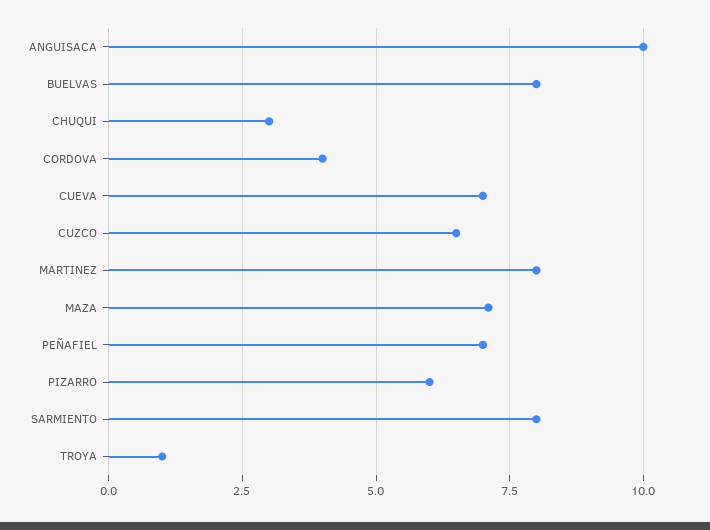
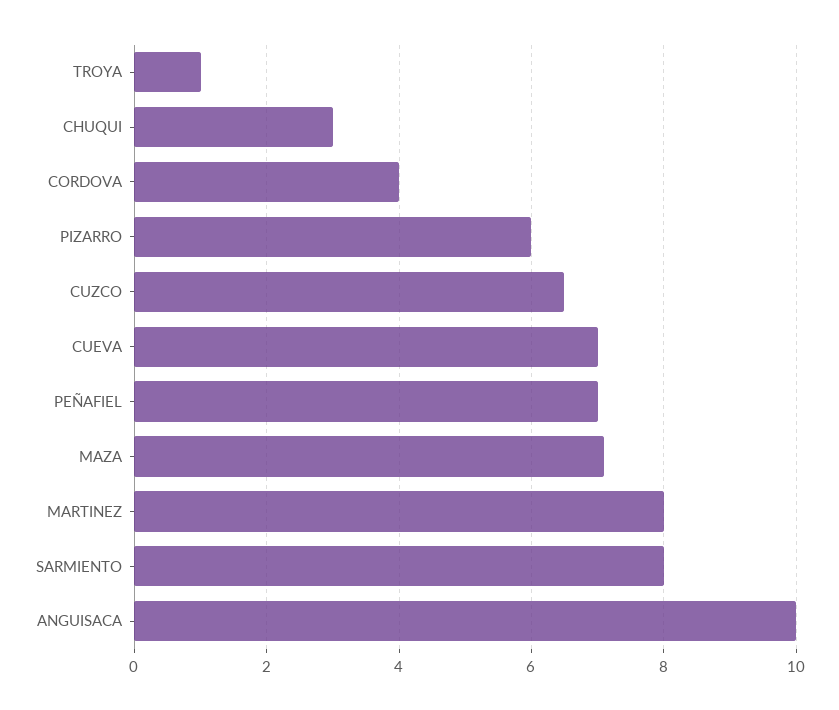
  {
    "ANGUISACA": 10,
-   "BUELVAS": 8,
    "CHUQUI": 3,
    "CORDOVA": 4,
    "CUEVA": 7,
    "CUZCO": 6.5,
    "MARTINEZ": 8,
    "MAZA": 7,
    "PEÑAFIEL": 7,
    "PIZARRO": 6,
    "SARMIENTO": 8,
    "TROYA": 1
  }

